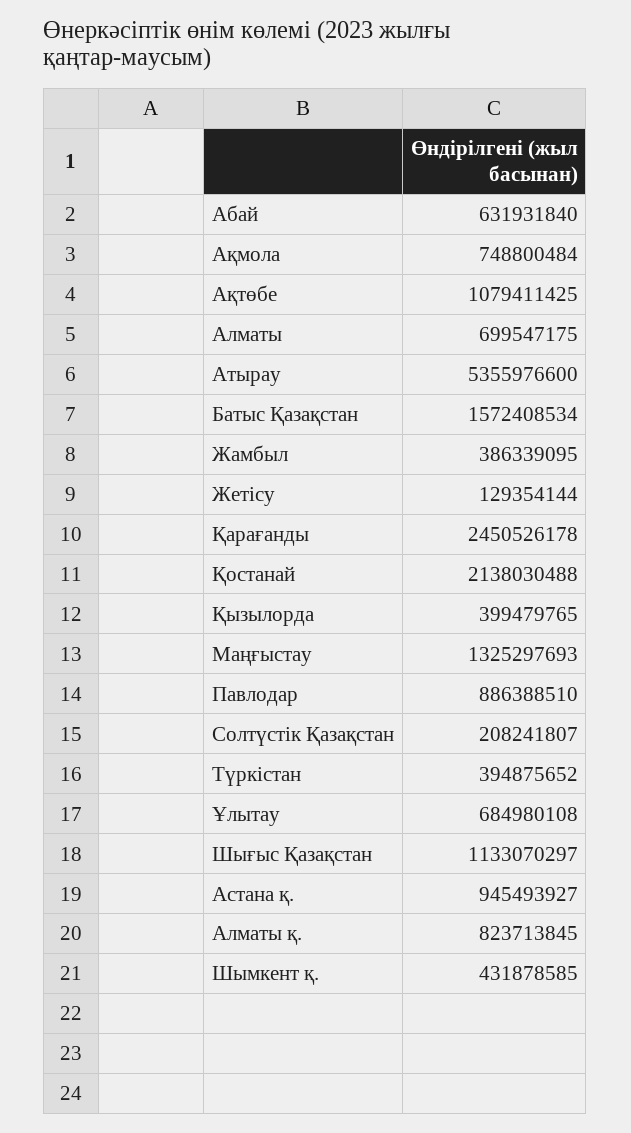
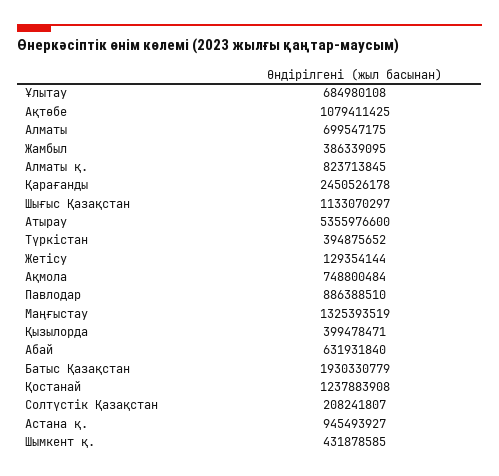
  {
    "Абай": 631931840,
    "Ақмола": 748800484,
    "Ақтөбе": 1079411425,
    "Алматы": 699547175,
    "Атырау": 5355976600,
-   "Батыс Қазақстан": 1572408534,
+   "Батыс Қазақстан": 1930330779,
    "Жамбыл": 386339095,
    "Жетісу": 129354144,
    "Қарағанды": 2450526178,
-   "Қостанай": 2138030488,
+   "Қостанай": 1237883908,
-   "Қызылорда": 399479765,
+   "Қызылорда": 399478471,
-   "Маңғыстау": 1325297693,
+   "Маңғыстау": 1325393519,
    "Павлодар": 886388510,
    "Солтүстік Қазақстан": 208241807,
    "Түркістан": 394875652,
    "Ұлытау": 684980108,
    "Шығыс Қазақстан": 1133070297,
    "Астана қ.": 945493927,
    "Алматы қ.": 823713845,
    "Шымкент қ.": 431878585
  }

